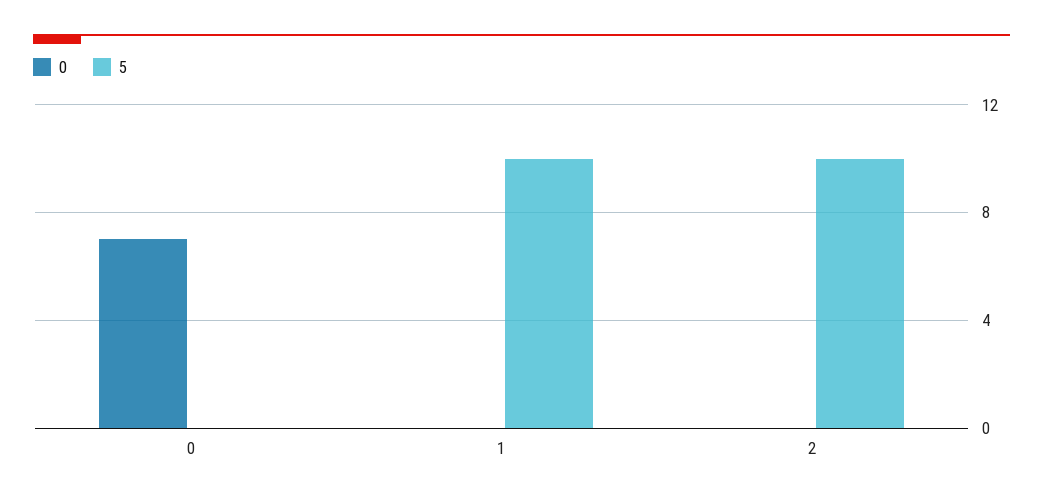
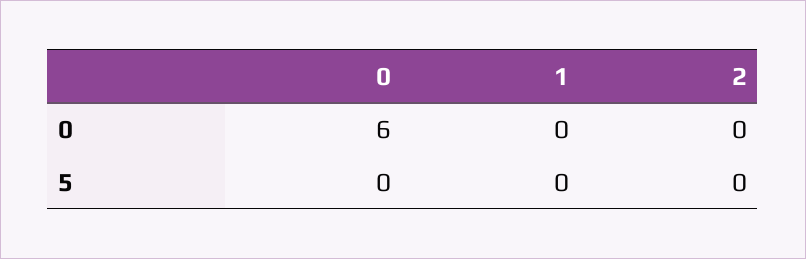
  {
    "0": {
-     "0": 7,
+     "0": 6,
      "1": 0,
      "2": 0
    },
    "5": {
      "0": 0,
-     "1": 10,
+     "1": 0,
-     "2": 10
+     "2": 0
    }
  }

